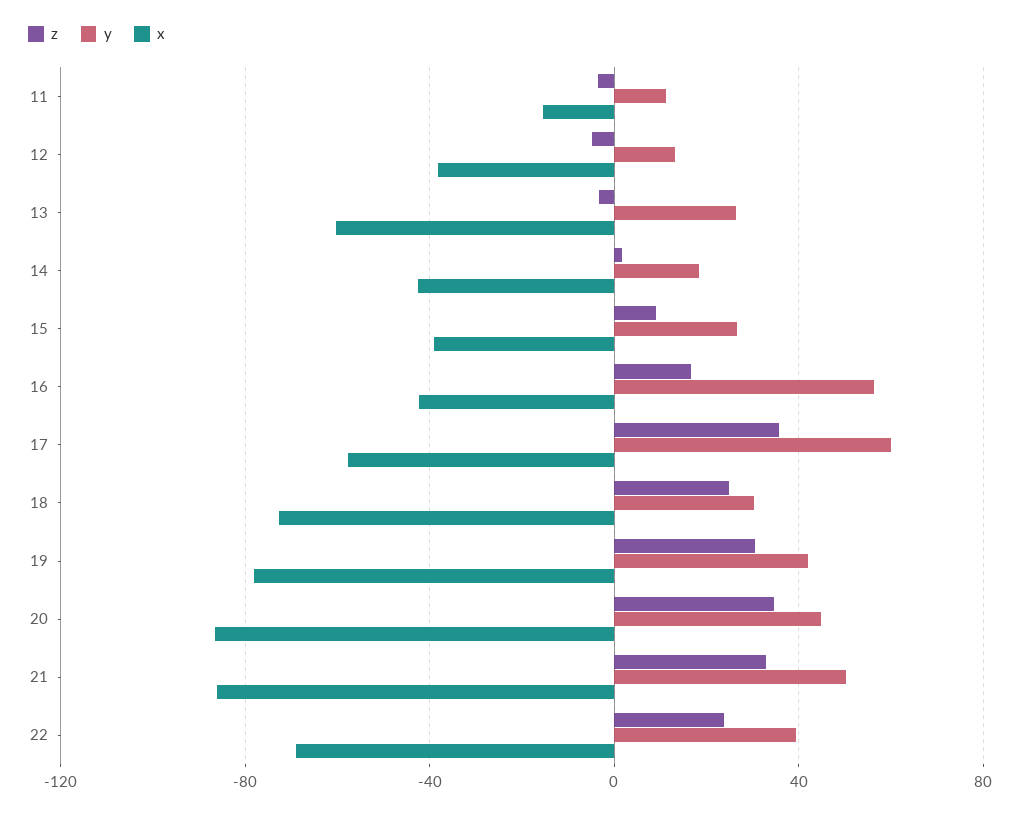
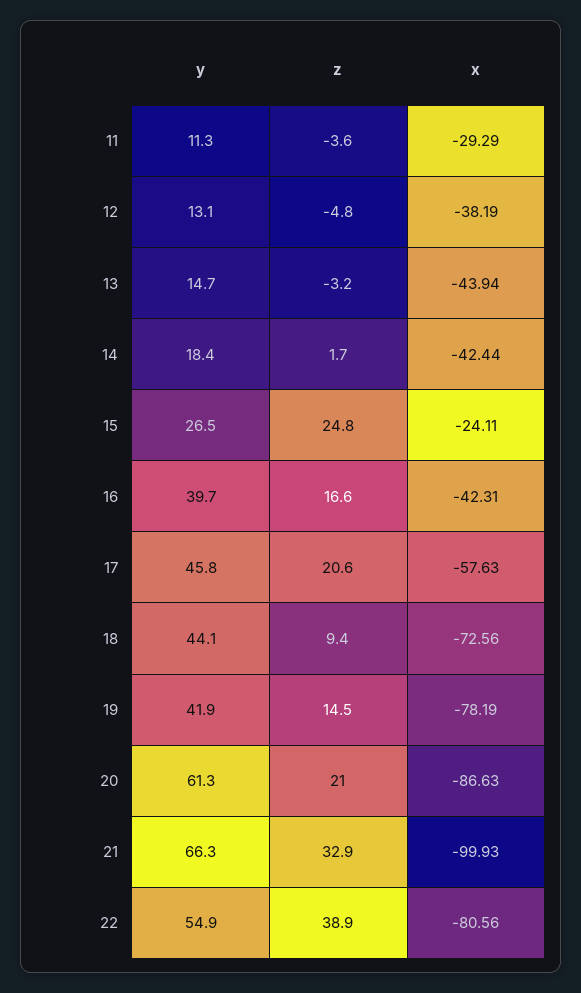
  {
    "z": {
      "11": -3.6,
      "12": -4.8,
      "13": -3.2,
      "14": 1.7,
-     "15": 10,
+     "15": 24.8,
      "16": 16.6,
-     "17": 35,
+     "17": 20.6,
-     "18": 25,
+     "18": 9.4,
-     "19": 30,
+     "19": 14.5,
-     "20": 35,
+     "20": 21,
      "21": 32.9,
-     "22": 25
+     "22": 38.9
    },
    "y": {
      "11": 11.3,
      "12": 13.1,
-     "13": 25,
+     "13": 14.7,
      "14": 18.4,
      "15": 26.5,
-     "16": 55,
+     "16": 39.7,
-     "17": 60,
+     "17": 45.8,
-     "18": 30,
+     "18": 44.1,
      "19": 41.9,
-     "20": 45,
+     "20": 61.3,
-     "21": 50,
+     "21": 66.3,
-     "22": 40
+     "22": 54.9
    },
    "x": {
-     "11": -15,
+     "11": -29.29,
      "12": -38.19,
-     "13": -60,
+     "13": -43.94,
      "14": -42.44,
-     "15": -40,
+     "15": -24.11,
      "16": -42.31,
      "17": -57.63,
      "18": -72.56,
      "19": -78.19,
      "20": -86.63,
-     "21": -85,
+     "21": -99.93,
-     "22": -70
+     "22": -80.56
    }
  }

